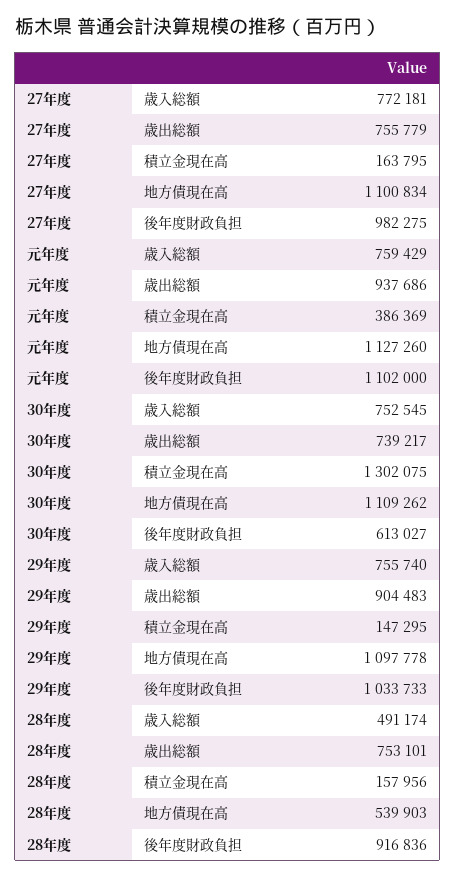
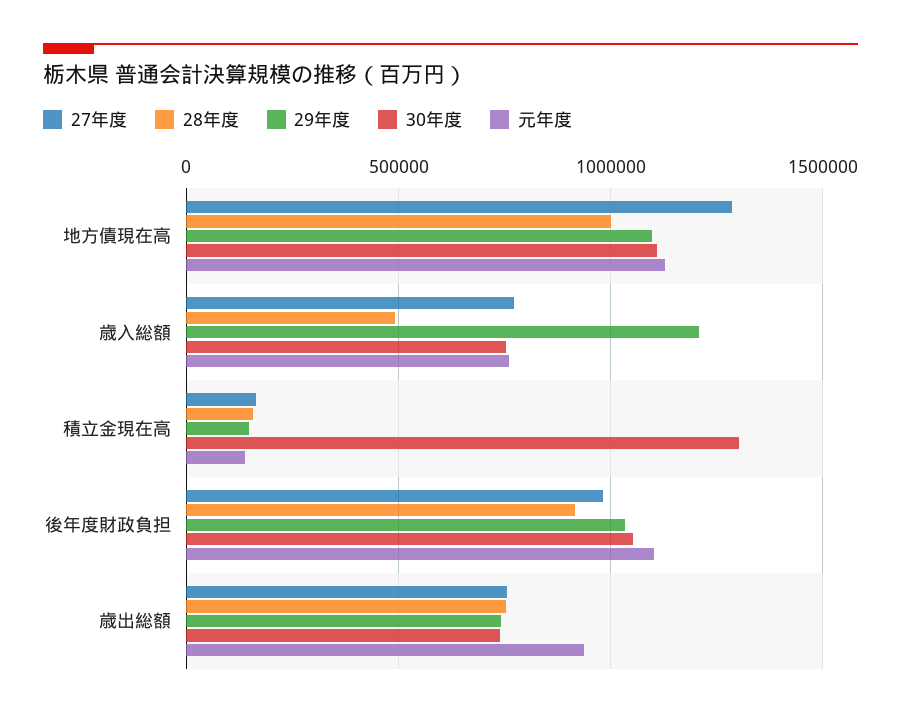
  {
    "27年度": {
      "歳入総額": 772181,
      "歳出総額": 755779,
      "積立金現在高": 163795,
-     "地方債現在高": 1100834,
+     "地方債現在高": 1300000,
      "後年度財政負担": 982275
    },
    "元年度": {
      "歳入総額": 759429,
      "歳出総額": 937686,
-     "積立金現在高": 386369,
+     "積立金現在高": 150000,
      "地方債現在高": 1127260,
      "後年度財政負担": 1102000
    },
    "30年度": {
      "歳入総額": 752545,
      "歳出総額": 739217,
      "積立金現在高": 1302075,
      "地方債現在高": 1109262,
-     "後年度財政負担": 613027
+     "後年度財政負担": 1050000
    },
    "29年度": {
-     "歳入総額": 755740,
+     "歳入総額": 1200000,
-     "歳出総額": 904483,
+     "歳出総額": 750000,
      "積立金現在高": 147295,
      "地方債現在高": 1097778,
      "後年度財政負担": 1033733
    },
    "28年度": {
      "歳入総額": 491174,
      "歳出総額": 753101,
      "積立金現在高": 157956,
-     "地方債現在高": 539903,
+     "地方債現在高": 1000000,
      "後年度財政負担": 916836
    }
  }

